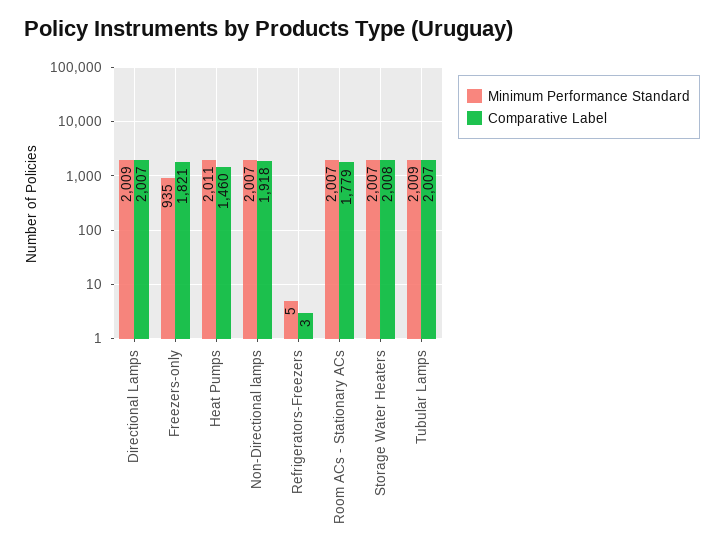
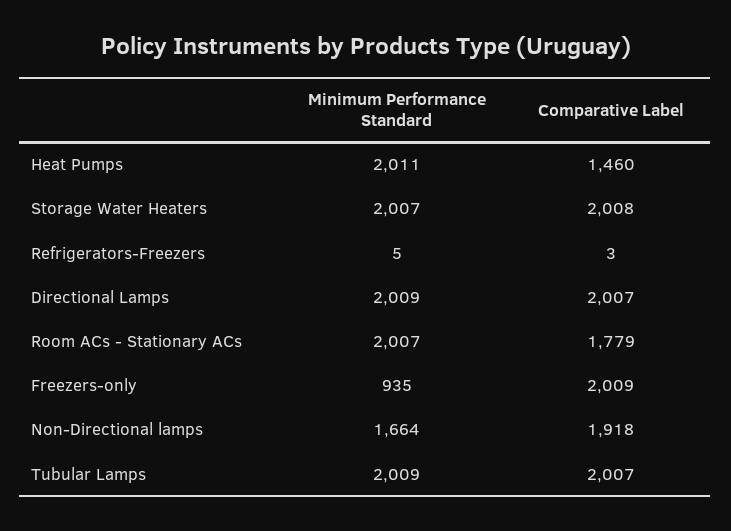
  {
    "Minimum Performance Standard": {
      "Directional Lamps": 2009,
      "Freezers-only": 935,
      "Heat Pumps": 2011,
-     "Non-Directional lamps": 2007,
+     "Non-Directional lamps": 1664,
      "Refrigerators-Freezers": 5,
      "Room ACs - Stationary ACs": 2007,
      "Storage Water Heaters": 2007,
      "Tubular Lamps": 2009
    },
    "Comparative Label": {
      "Directional Lamps": 2007,
-     "Freezers-only": 1821,
+     "Freezers-only": 2009,
      "Heat Pumps": 1460,
      "Non-Directional lamps": 1918,
      "Refrigerators-Freezers": 3,
      "Room ACs - Stationary ACs": 1779,
      "Storage Water Heaters": 2008,
      "Tubular Lamps": 2007
    }
  }

